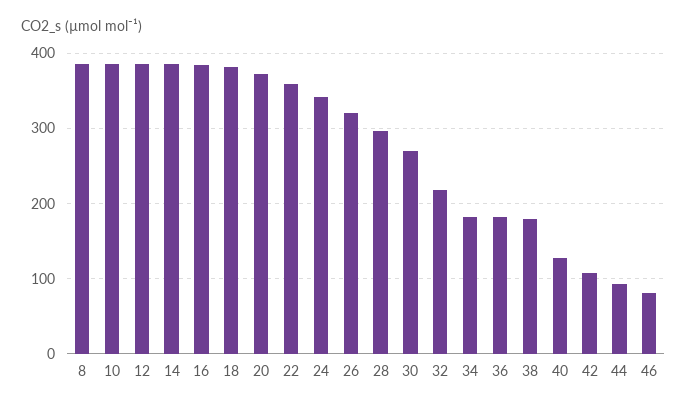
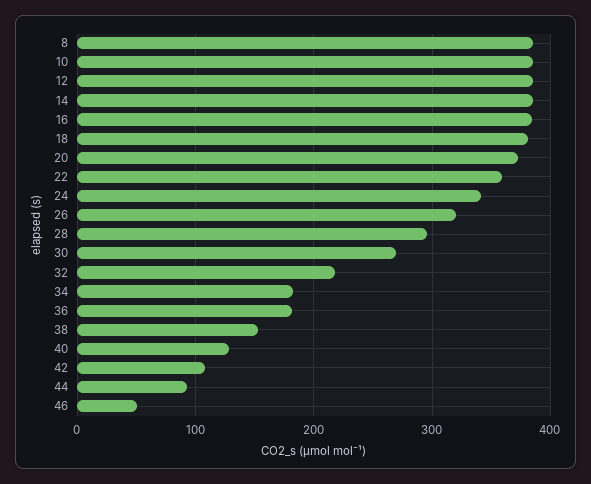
  {
    "8": 390,
    "10": 390,
    "12": 390,
    "14": 390,
    "16": 380,
    "18": 380,
    "20": 370,
    "22": 360,
    "24": 340,
    "26": 320,
    "28": 300,
    "30": 270,
    "32": 220,
    "34": 180,
    "36": 180,
-   "38": 180,
+   "38": 150,
    "40": 130,
    "42": 110,
    "44": 90,
-   "46": 80
+   "46": 50
  }

